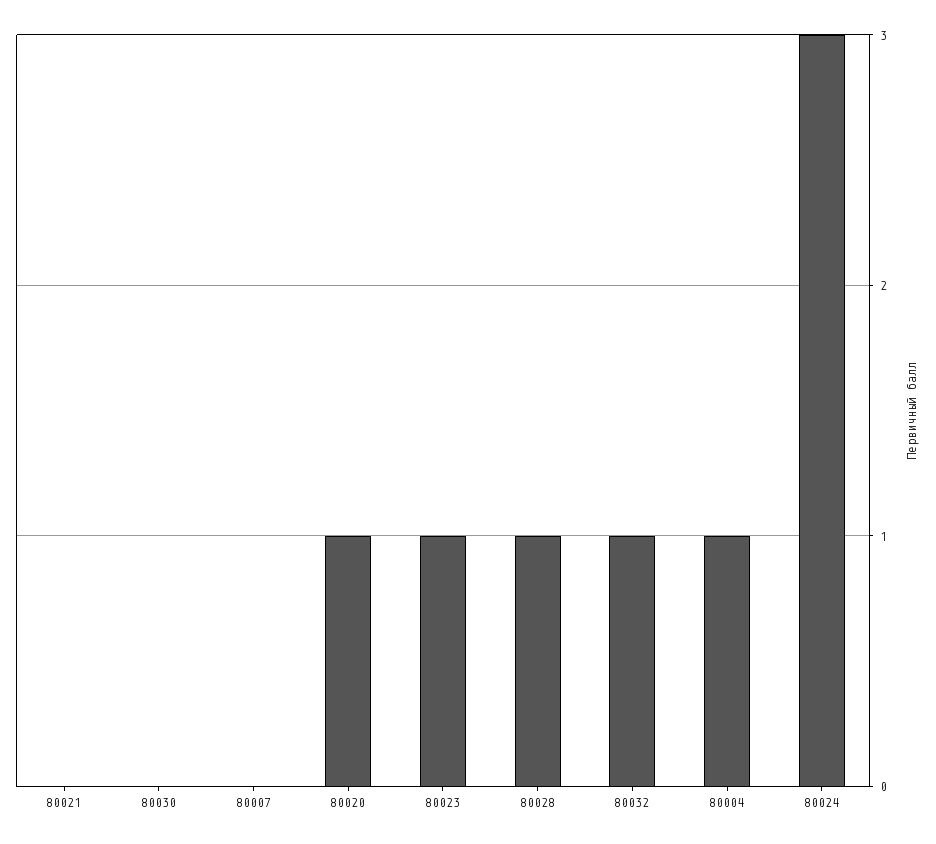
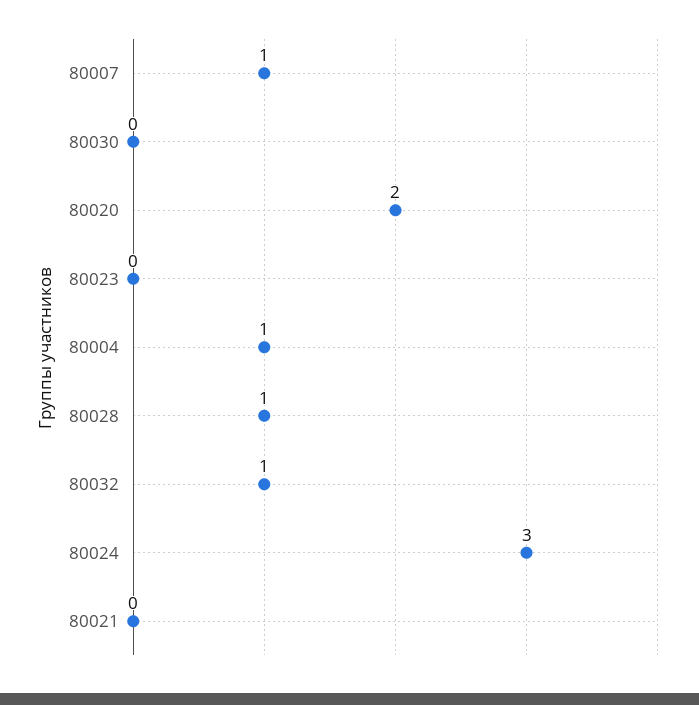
  {
    "80021": 0,
    "80030": 0,
-   "80007": 0,
+   "80007": 1,
-   "80020": 1,
+   "80020": 2,
-   "80023": 1,
+   "80023": 0,
    "80028": 1,
    "80032": 1,
    "80004": 1,
    "80024": 3
  }

